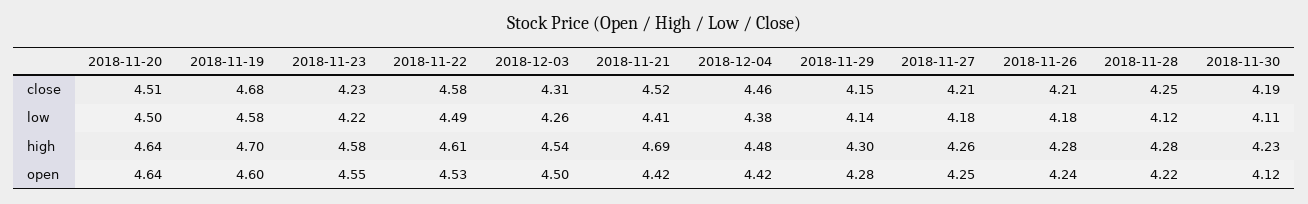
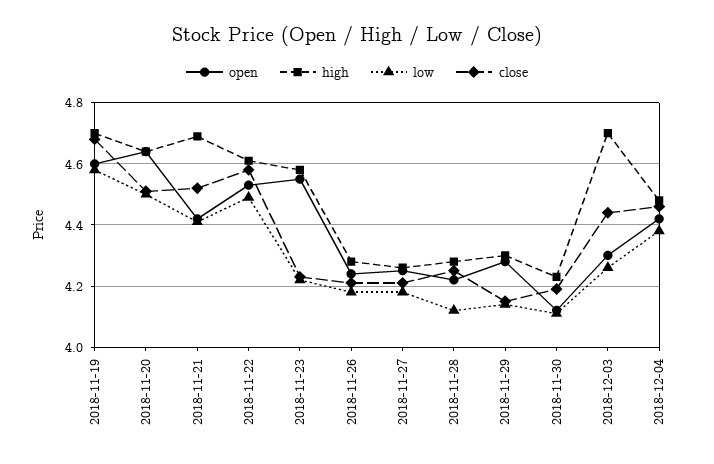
  {
    "close": {
      "2018-11-20": 4.51,
      "2018-11-19": 4.68,
      "2018-11-23": 4.23,
      "2018-11-22": 4.58,
-     "2018-12-03": 4.31,
+     "2018-12-03": 4.45,
      "2018-11-21": 4.52,
      "2018-12-04": 4.46,
      "2018-11-29": 4.15,
      "2018-11-27": 4.21,
      "2018-11-26": 4.21,
      "2018-11-28": 4.25,
      "2018-11-30": 4.19
    },
    "low": {
      "2018-11-20": 4.5,
      "2018-11-19": 4.58,
      "2018-11-23": 4.22,
      "2018-11-22": 4.49,
      "2018-12-03": 4.26,
      "2018-11-21": 4.41,
      "2018-12-04": 4.38,
      "2018-11-29": 4.14,
      "2018-11-27": 4.18,
      "2018-11-26": 4.18,
      "2018-11-28": 4.12,
      "2018-11-30": 4.11
    },
    "high": {
      "2018-11-20": 4.64,
      "2018-11-19": 4.7,
      "2018-11-23": 4.58,
      "2018-11-22": 4.61,
-     "2018-12-03": 4.54,
+     "2018-12-03": 4.7,
      "2018-11-21": 4.69,
      "2018-12-04": 4.48,
      "2018-11-29": 4.3,
      "2018-11-27": 4.26,
      "2018-11-26": 4.28,
      "2018-11-28": 4.28,
      "2018-11-30": 4.23
    },
    "open": {
      "2018-11-20": 4.64,
      "2018-11-19": 4.6,
      "2018-11-23": 4.55,
      "2018-11-22": 4.53,
-     "2018-12-03": 4.5,
+     "2018-12-03": 4.3,
      "2018-11-21": 4.42,
      "2018-12-04": 4.42,
      "2018-11-29": 4.28,
      "2018-11-27": 4.25,
      "2018-11-26": 4.24,
      "2018-11-28": 4.22,
      "2018-11-30": 4.12
    }
  }

